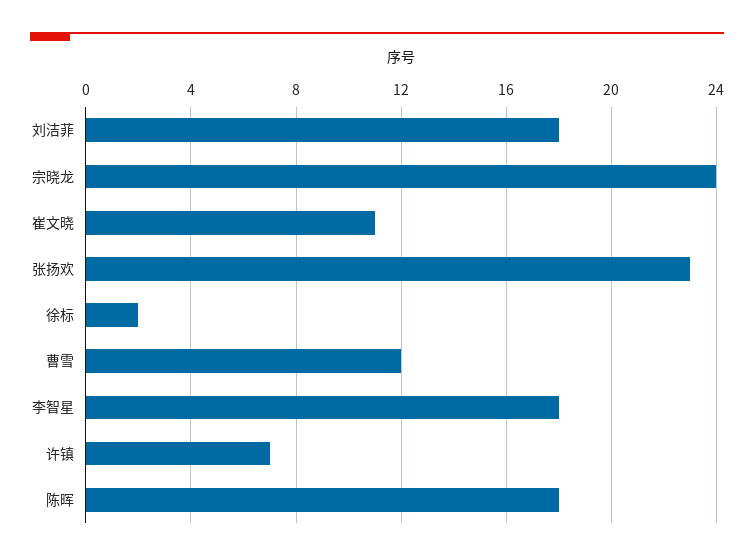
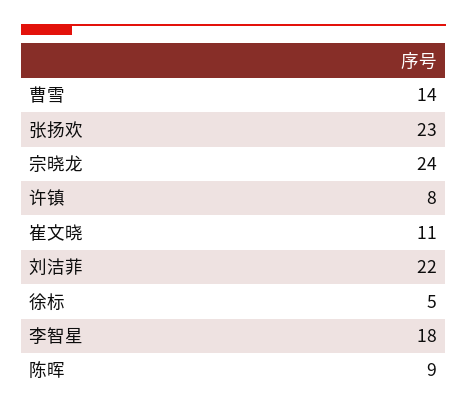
  {
-   "刘洁菲": 18,
+   "刘洁菲": 22,
    "宗晓龙": 24,
    "崔文晓": 11,
    "张扬欢": 23,
-   "徐标": 2,
+   "徐标": 5,
-   "曹雪": 12,
+   "曹雪": 14,
    "李智星": 18,
-   "许镇": 7,
+   "许镇": 8,
-   "陈晖": 18
+   "陈晖": 9
  }

